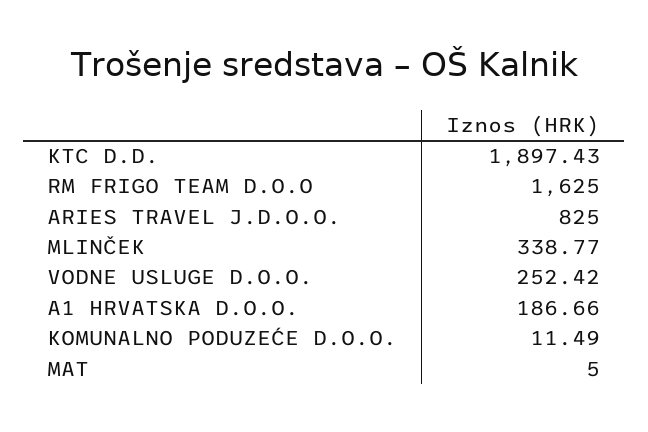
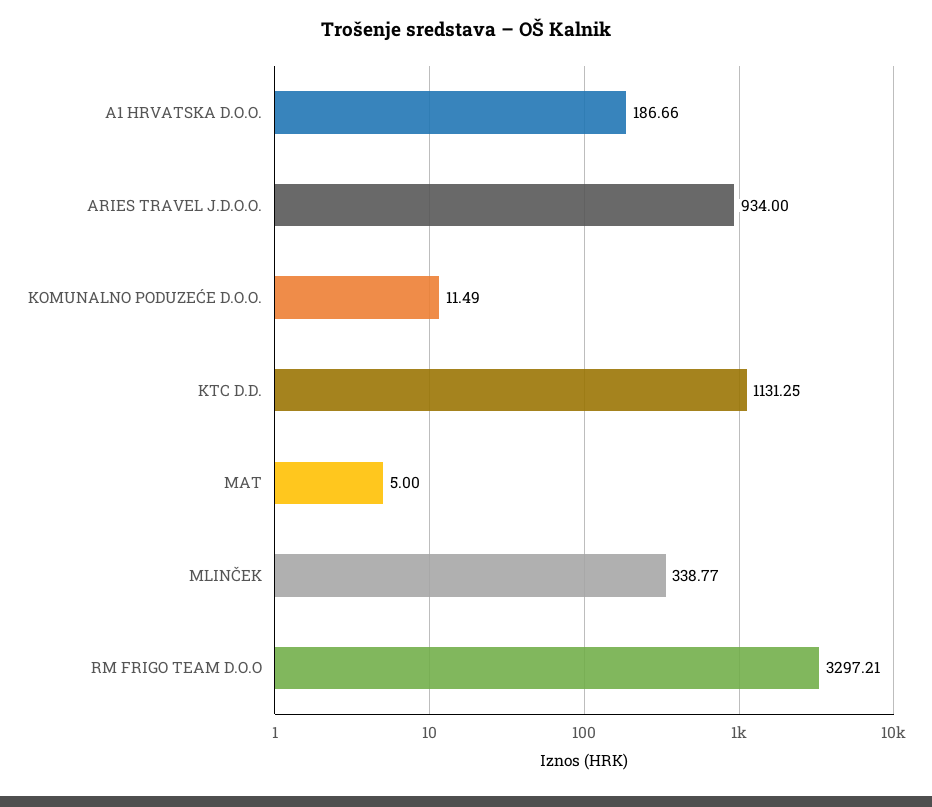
  {
-   "KTC D.D.": 1897.43,
+   "KTC D.D.": 1131.25,
-   "RM FRIGO TEAM D.O.O": 1625,
+   "RM FRIGO TEAM D.O.O": 3297.21,
-   "ARIES TRAVEL J.D.O.O.": 825,
+   "ARIES TRAVEL J.D.O.O.": 934,
    "MLINČEK": 338.77,
-   "VODNE USLUGE D.O.O.": 252.42,
    "A1 HRVATSKA D.O.O.": 186.66,
    "KOMUNALNO PODUZEĆE D.O.O.": 11.49,
    "MAT": 5
  }

